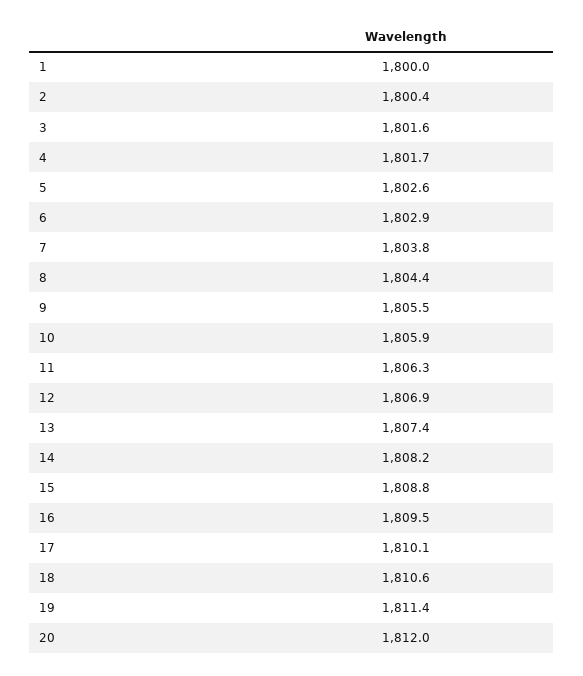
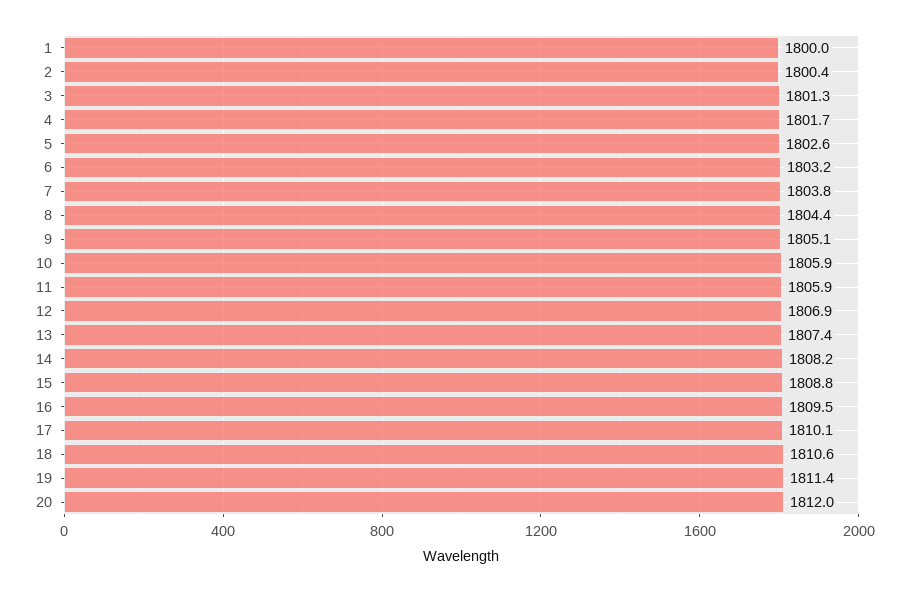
  {
    "1": 1800,
    "2": 1800.4,
-   "3": 1801.6,
+   "3": 1801.3,
    "4": 1801.7,
    "5": 1802.6,
-   "6": 1802.9,
+   "6": 1803.2,
    "7": 1803.8,
    "8": 1804.4,
-   "9": 1805.5,
+   "9": 1805.1,
    "10": 1805.9,
-   "11": 1806.3,
+   "11": 1805.9,
    "12": 1806.9,
    "13": 1807.4,
    "14": 1808.2,
    "15": 1808.8,
    "16": 1809.5,
    "17": 1810.1,
    "18": 1810.6,
    "19": 1811.4,
    "20": 1812
  }

